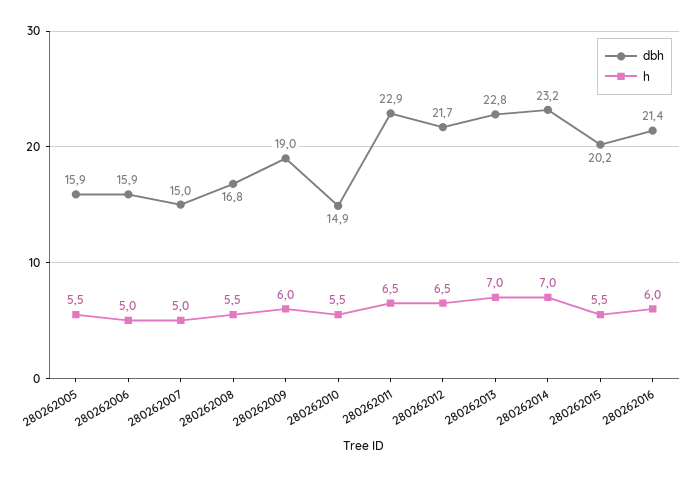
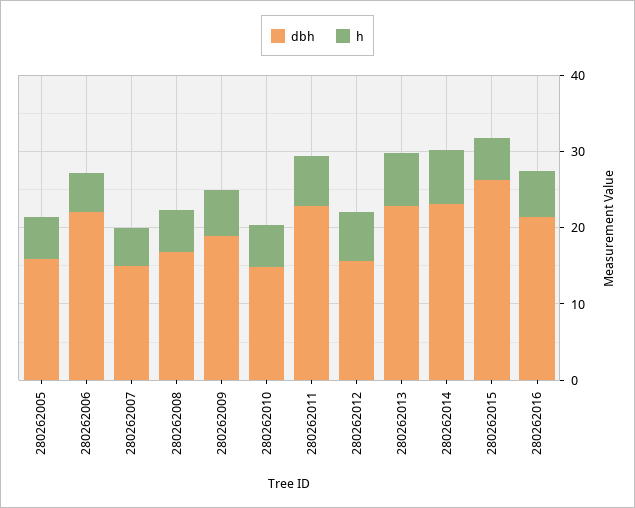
  {
    "dbh": {
      "280262005": 15.9,
-     "280262006": 15.9,
+     "280262006": 22,
      "280262007": 15,
      "280262008": 16.8,
      "280262009": 19,
      "280262010": 14.9,
      "280262011": 22.9,
-     "280262012": 21.7,
+     "280262012": 16,
      "280262013": 22.8,
      "280262014": 23.2,
-     "280262015": 20.2,
+     "280262015": 26,
      "280262016": 21.4
    },
    "h": {
      "280262005": 5.5,
      "280262006": 5,
      "280262007": 5,
      "280262008": 5.5,
      "280262009": 6,
      "280262010": 5.5,
      "280262011": 6.5,
      "280262012": 6.5,
      "280262013": 7,
      "280262014": 7,
      "280262015": 5.5,
      "280262016": 6
    }
  }

